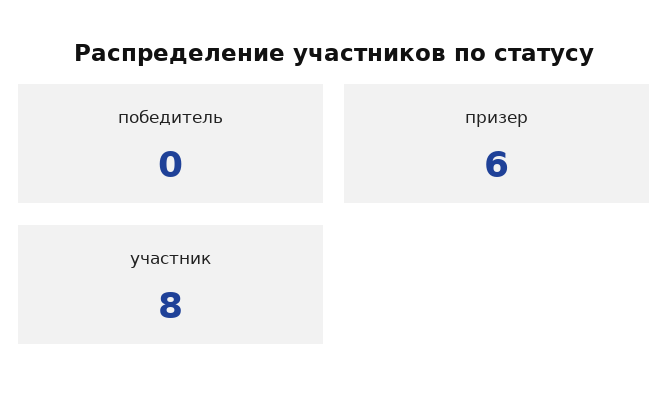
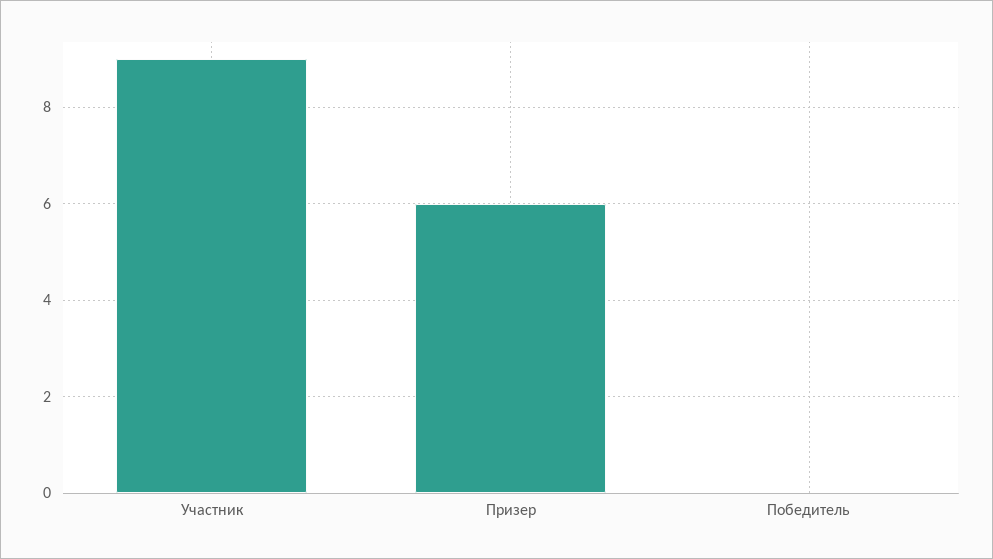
  {
    "победитель": 0,
    "призер": 6,
-   "участник": 8
+   "участник": 9
  }

